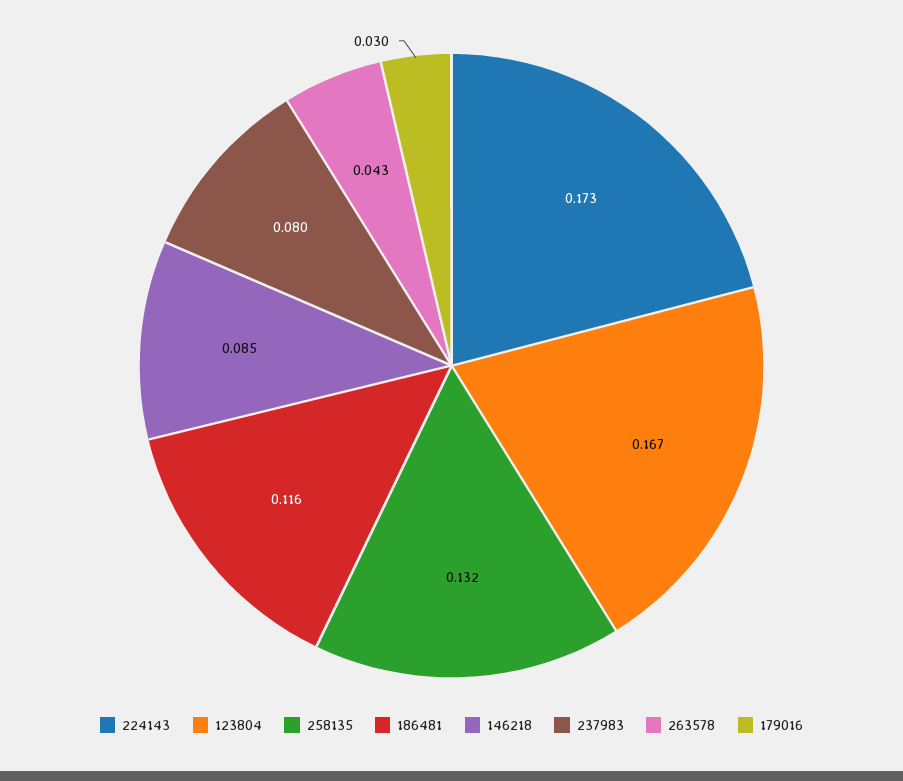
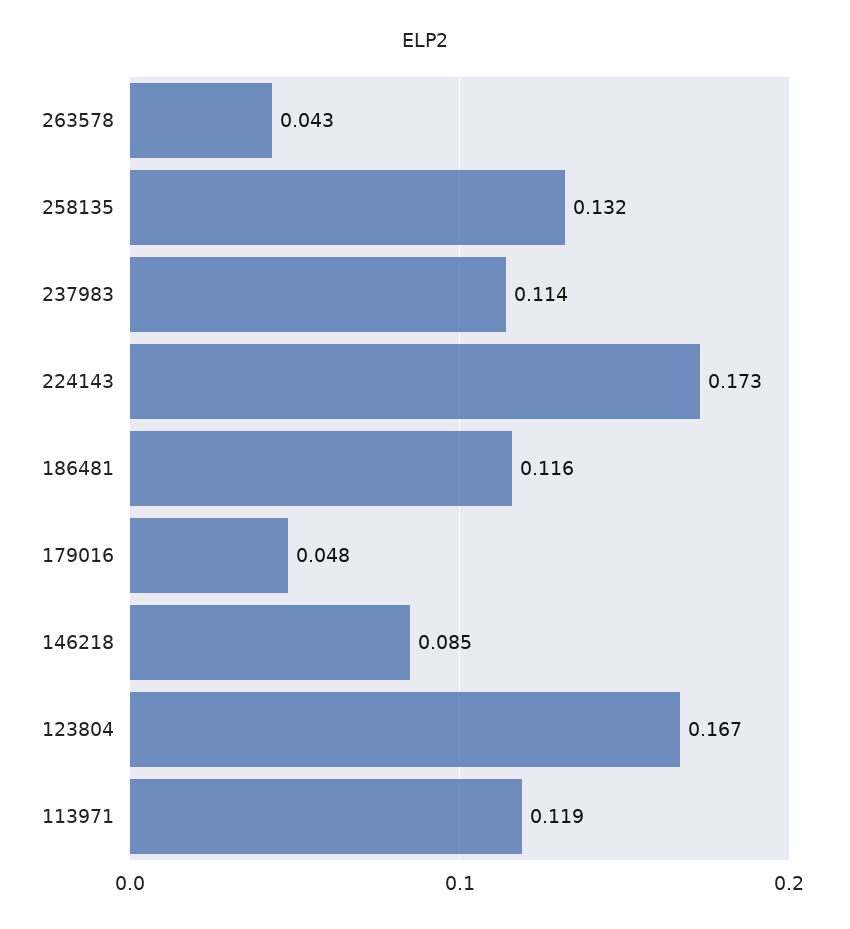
  {
    "224143": 0.173,
    "123804": 0.167,
    "258135": 0.132,
    "186481": 0.116,
    "146218": 0.085,
-   "237983": 0.08,
+   "237983": 0.114,
    "263578": 0.043,
-   "179016": 0.03
+   "179016": 0.048,
+   "113971": 0.119
  }

